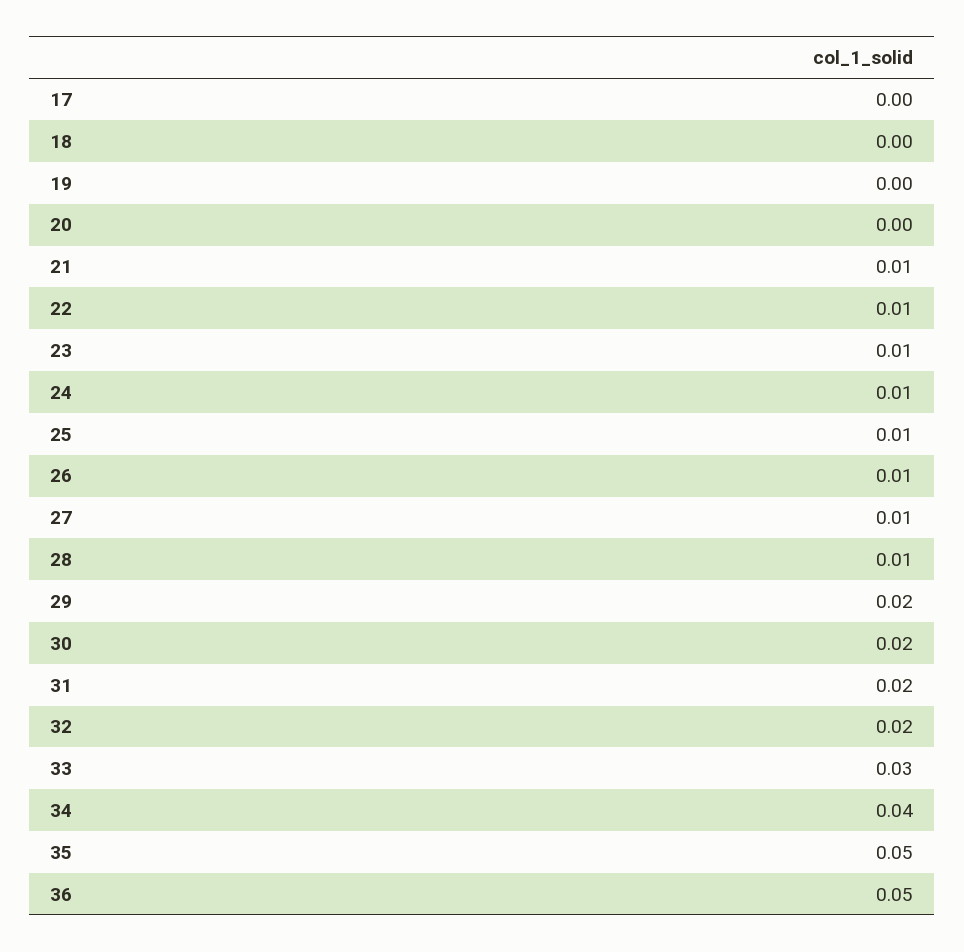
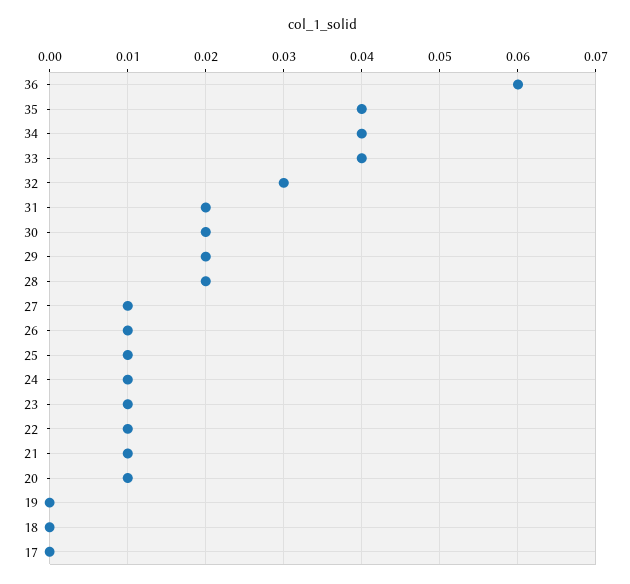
  {
    "17": 0,
    "18": 0,
    "19": 0,
-   "20": 0,
+   "20": 0.01,
    "21": 0.01,
    "22": 0.01,
    "23": 0.01,
    "24": 0.01,
    "25": 0.01,
    "26": 0.01,
    "27": 0.01,
-   "28": 0.01,
+   "28": 0.02,
    "29": 0.02,
    "30": 0.02,
    "31": 0.02,
-   "32": 0.02,
+   "32": 0.03,
-   "33": 0.03,
+   "33": 0.04,
    "34": 0.04,
-   "35": 0.05,
+   "35": 0.04,
-   "36": 0.05
+   "36": 0.06
  }

